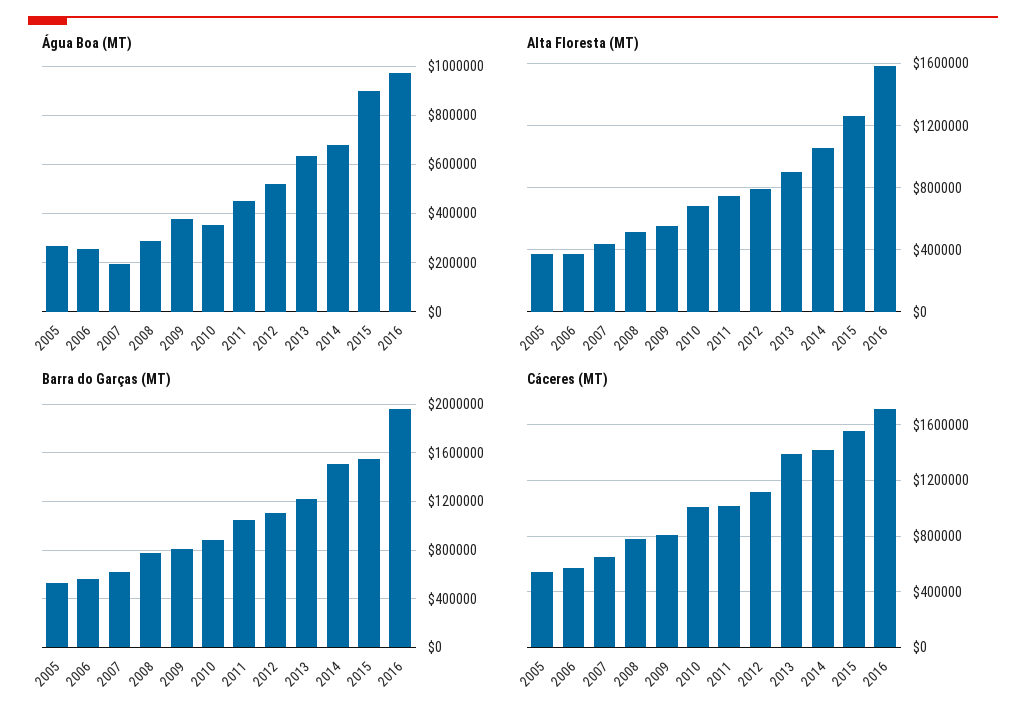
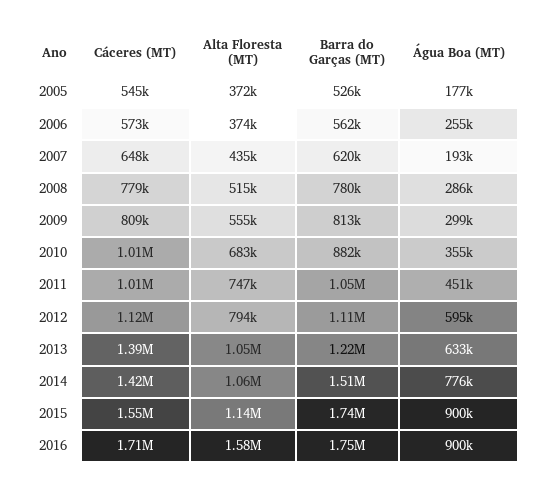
  {
    "Água Boa (MT)": {
-     "2005": 275000,
+     "2005": 177000,
      "2006": 255000,
      "2007": 193000,
      "2008": 286000,
-     "2009": 375000,
+     "2009": 299000,
      "2010": 355000,
      "2011": 451000,
-     "2012": 525000,
+     "2012": 595000,
      "2013": 633000,
-     "2014": 675000,
+     "2014": 776000,
      "2015": 900000,
-     "2016": 975000
+     "2016": 900000
    },
    "Alta Floresta (MT)": {
      "2005": 372000,
      "2006": 374000,
      "2007": 435000,
      "2008": 515000,
      "2009": 555000,
      "2010": 683000,
      "2011": 747000,
      "2012": 794000,
-     "2013": 900000,
+     "2013": 1050000,
      "2014": 1060000,
-     "2015": 1250000,
+     "2015": 1140000,
      "2016": 1580000
    },
    "Barra do Garças (MT)": {
      "2005": 526000,
      "2006": 562000,
      "2007": 620000,
      "2008": 780000,
      "2009": 813000,
      "2010": 882000,
      "2011": 1050000,
      "2012": 1110000,
      "2013": 1220000,
      "2014": 1510000,
-     "2015": 1550000,
+     "2015": 1740000,
-     "2016": 1950000
+     "2016": 1750000
    },
    "Cáceres (MT)": {
      "2005": 545000,
      "2006": 573000,
      "2007": 648000,
      "2008": 779000,
      "2009": 809000,
      "2010": 1010000,
      "2011": 1010000,
      "2012": 1120000,
      "2013": 1390000,
      "2014": 1420000,
      "2015": 1550000,
      "2016": 1710000
    }
  }

